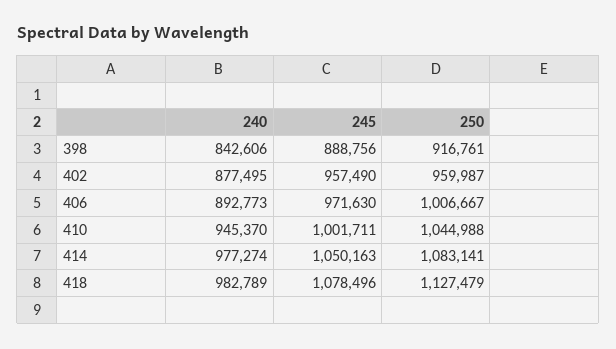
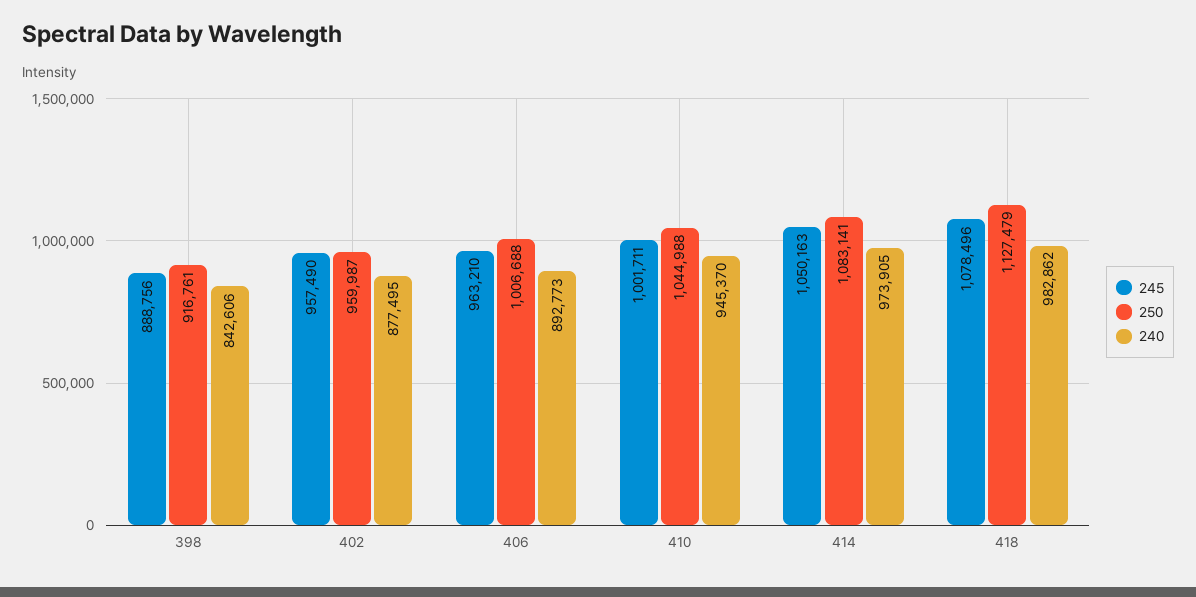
  {
    "240": {
      "398": 842606,
      "402": 877495,
      "406": 892773,
      "410": 945370,
-     "414": 977274,
+     "414": 973905,
-     "418": 982789
+     "418": 982862
    },
    "245": {
      "398": 888756,
      "402": 957490,
-     "406": 971630,
+     "406": 963210,
      "410": 1001711,
      "414": 1050163,
      "418": 1078496
    },
    "250": {
      "398": 916761,
      "402": 959987,
-     "406": 1006667,
+     "406": 1006688,
      "410": 1044988,
      "414": 1083141,
      "418": 1127479
    }
  }

